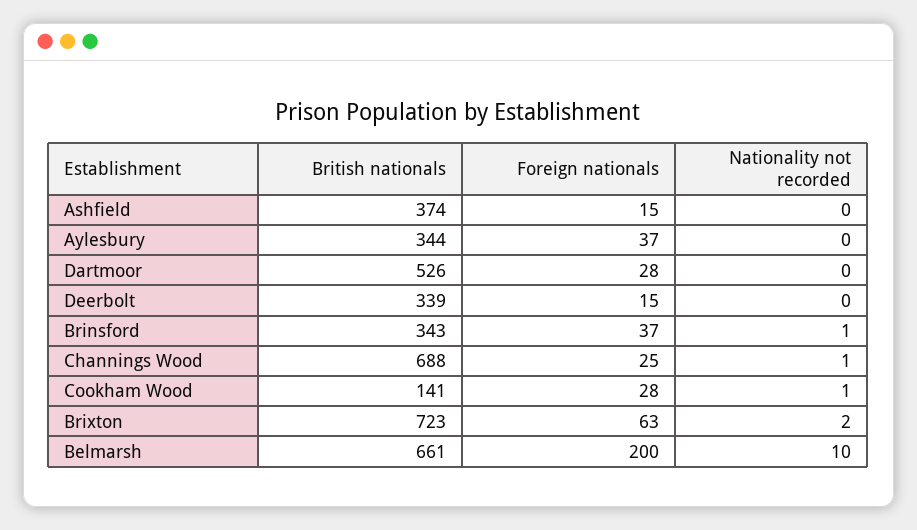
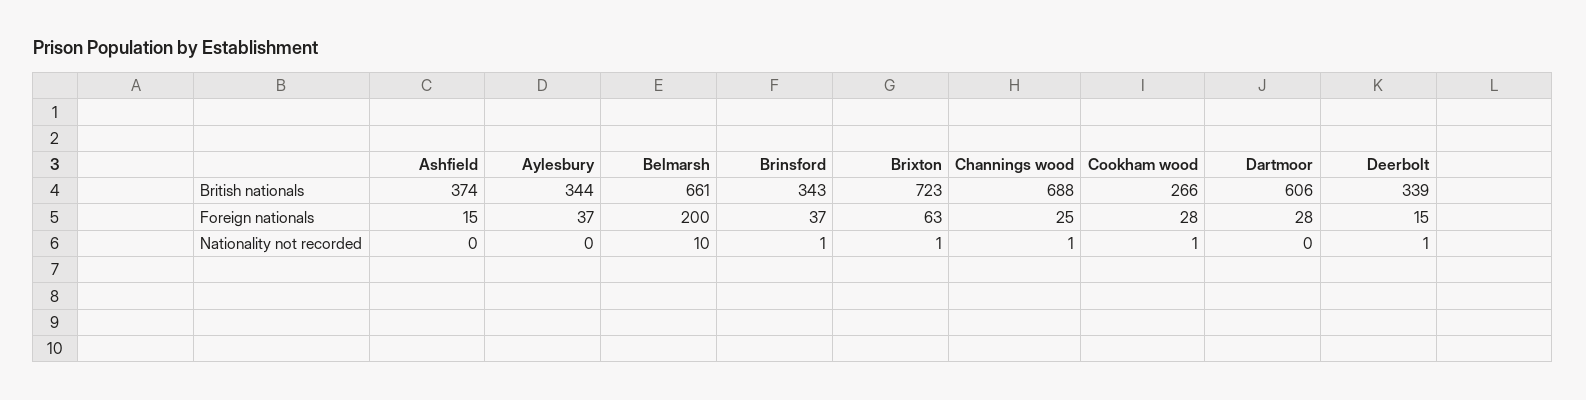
  {
    "British nationals": {
      "Ashfield": 374,
      "Aylesbury": 344,
-     "Dartmoor": 526,
+     "Dartmoor": 606,
      "Deerbolt": 339,
      "Brinsford": 343,
      "Channings Wood": 688,
-     "Cookham Wood": 141,
+     "Cookham Wood": 266,
      "Brixton": 723,
      "Belmarsh": 661
    },
    "Foreign nationals": {
      "Ashfield": 15,
      "Aylesbury": 37,
      "Dartmoor": 28,
      "Deerbolt": 15,
      "Brinsford": 37,
      "Channings Wood": 25,
      "Cookham Wood": 28,
      "Brixton": 63,
      "Belmarsh": 200
    },
    "Nationality not recorded": {
      "Ashfield": 0,
      "Aylesbury": 0,
      "Dartmoor": 0,
-     "Deerbolt": 0,
+     "Deerbolt": 1,
      "Brinsford": 1,
      "Channings Wood": 1,
      "Cookham Wood": 1,
-     "Brixton": 2,
+     "Brixton": 1,
      "Belmarsh": 10
    }
  }

